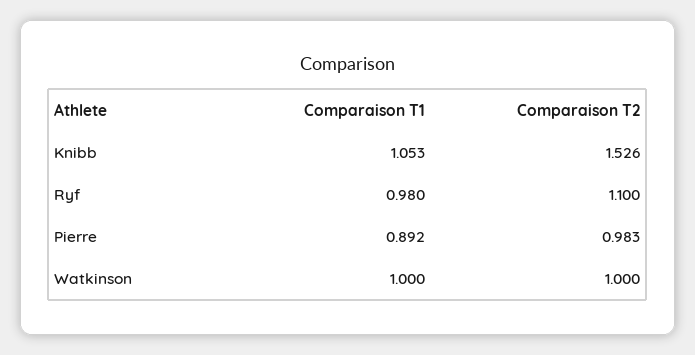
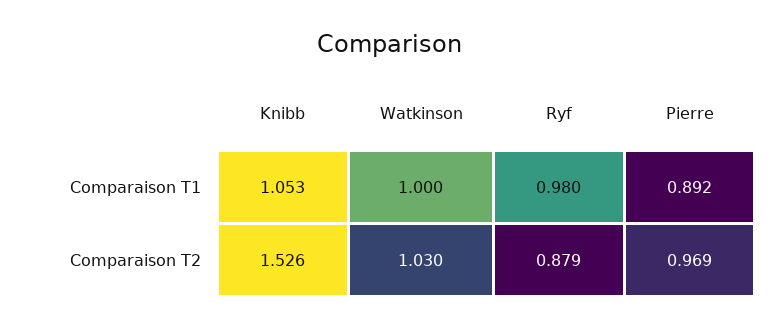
  {
    "Comparaison T1": {
      "Knibb": 1.053,
      "Ryf": 0.98,
      "Pierre": 0.892,
      "Watkinson": 1
    },
    "Comparaison T2": {
      "Knibb": 1.526,
-     "Ryf": 1.1,
+     "Ryf": 0.879,
-     "Pierre": 0.983,
+     "Pierre": 0.969,
-     "Watkinson": 1
+     "Watkinson": 1.03
    }
  }

